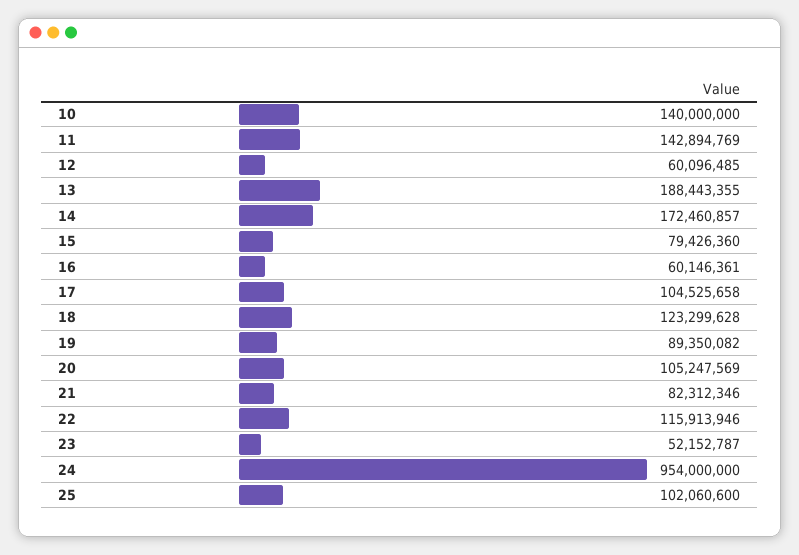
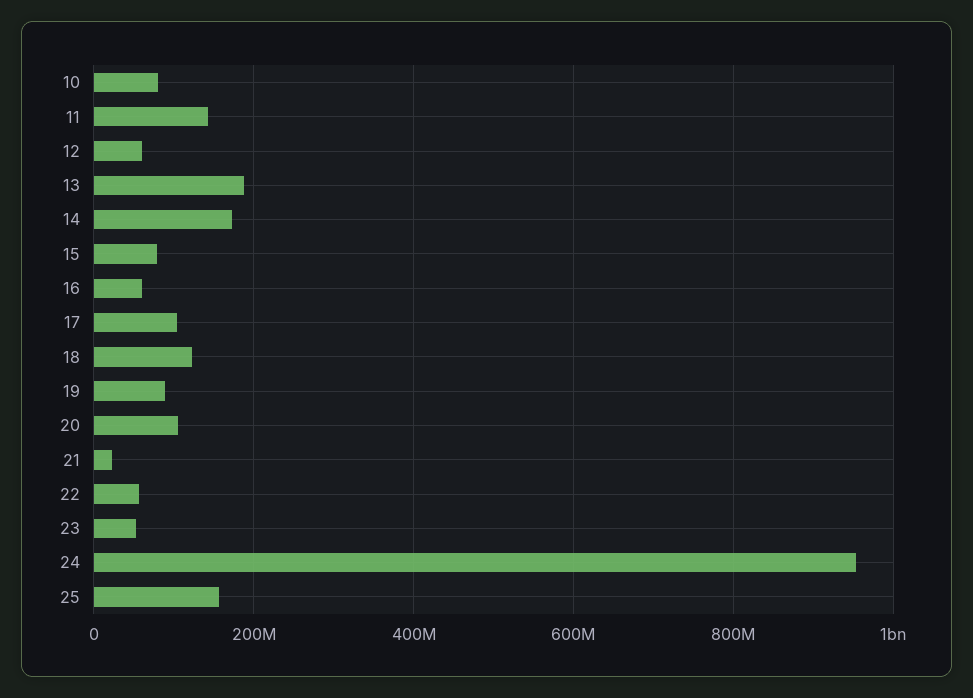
  {
-   "10": 140000000,
+   "10": 80000000,
    "11": 142894769,
    "12": 60096485,
    "13": 188443355,
    "14": 172460857,
    "15": 79426360,
    "16": 60146361,
    "17": 104525658,
    "18": 123299628,
    "19": 89350082,
    "20": 105247569,
-   "21": 82312346,
+   "21": 20000000,
-   "22": 115913946,
+   "22": 60000000,
    "23": 52152787,
    "24": 954000000,
-   "25": 102060600
+   "25": 160000000
  }

